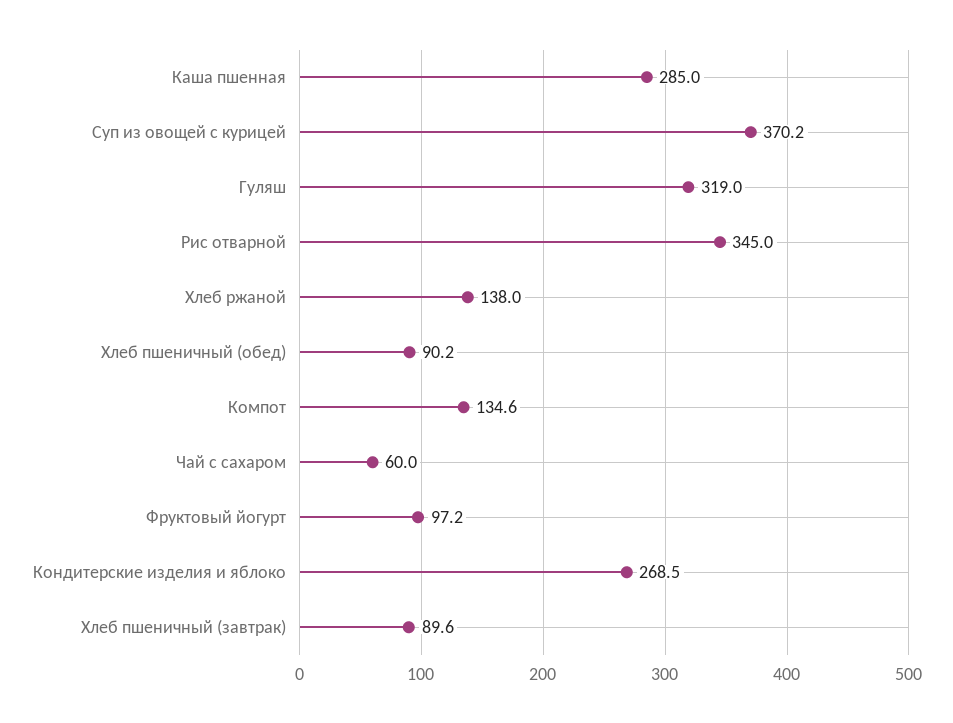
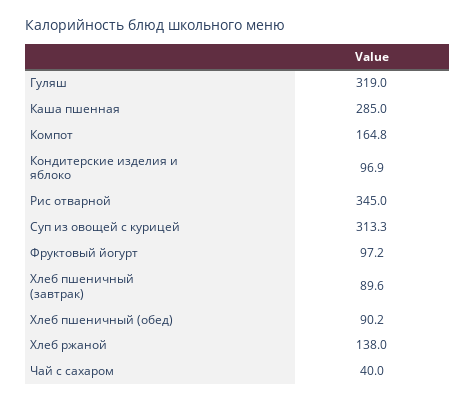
  {
    "Каша пшенная": 285,
-   "Суп из овощей с курицей": 370.2,
+   "Суп из овощей с курицей": 313.3,
    "Гуляш": 319,
    "Рис отварной": 345,
    "Хлеб ржаной": 138,
    "Хлеб пшеничный (обед)": 90.2,
-   "Компот": 134.6,
+   "Компот": 164.8,
-   "Чай с сахаром": 60,
+   "Чай с сахаром": 40,
    "Фруктовый йогурт": 97.2,
-   "Кондитерские изделия и яблоко": 268.5,
+   "Кондитерские изделия и яблоко": 96.9,
    "Хлеб пшеничный (завтрак)": 89.6
  }

